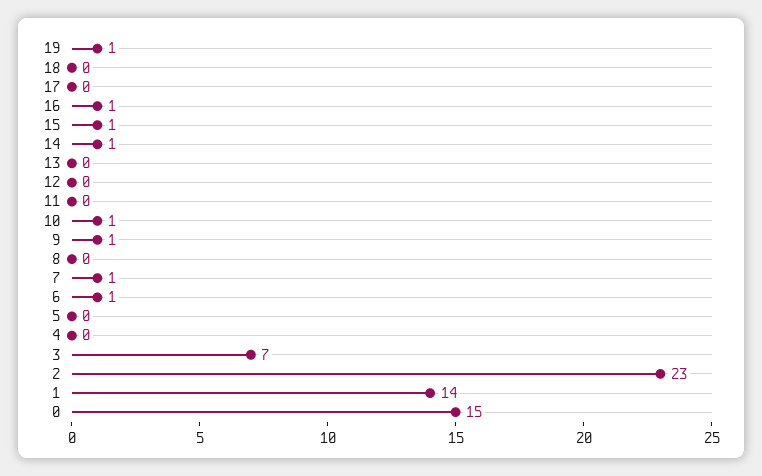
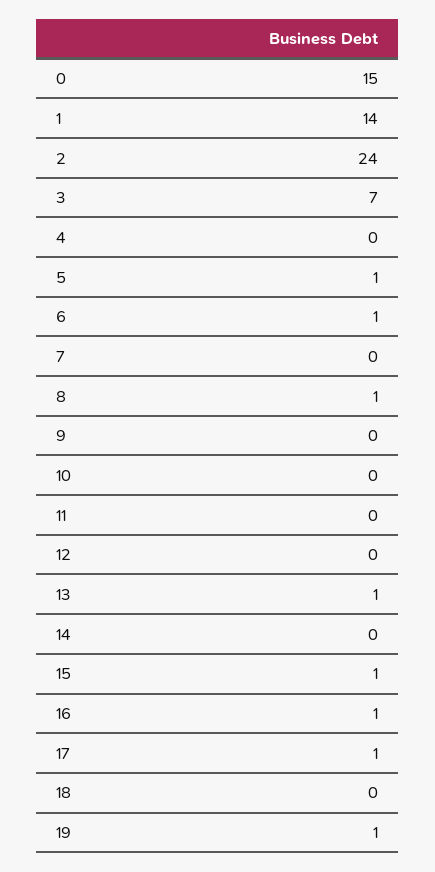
  {
    "19": 1,
    "18": 0,
-   "17": 0,
+   "17": 1,
    "16": 1,
    "15": 1,
-   "14": 1,
+   "14": 0,
-   "13": 0,
+   "13": 1,
    "12": 0,
    "11": 0,
-   "10": 1,
+   "10": 0,
-   "9": 1,
+   "9": 0,
-   "8": 0,
+   "8": 1,
-   "7": 1,
+   "7": 0,
    "6": 1,
-   "5": 0,
+   "5": 1,
    "4": 0,
    "3": 7,
-   "2": 23,
+   "2": 24,
    "1": 14,
    "0": 15
  }

